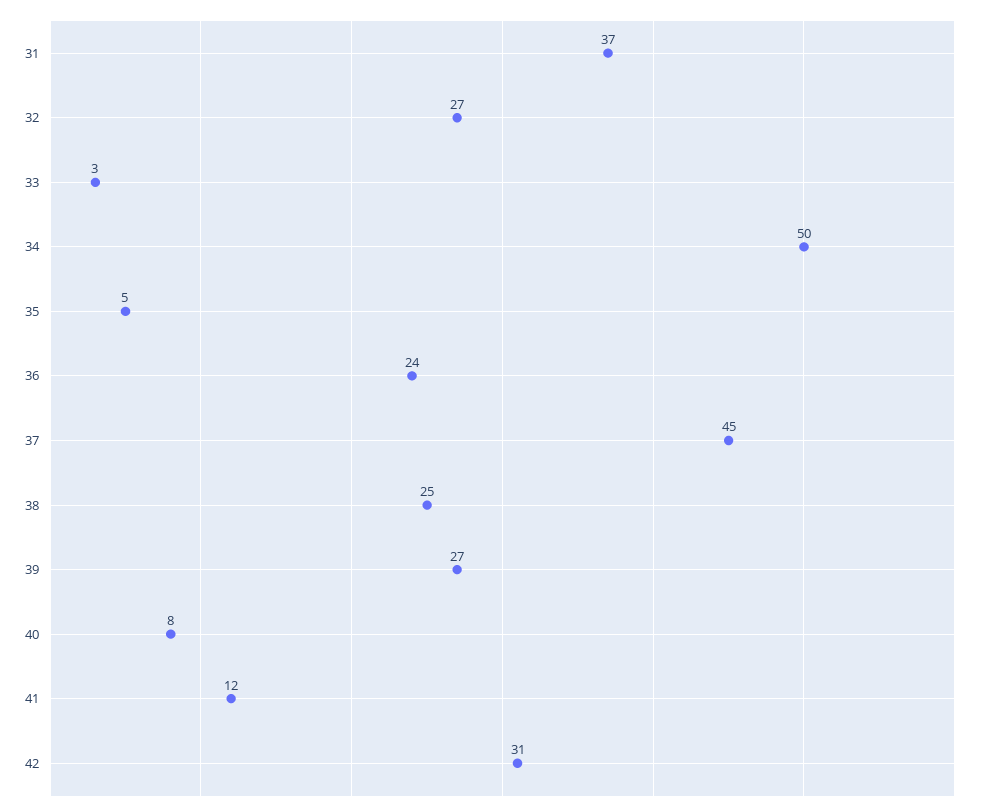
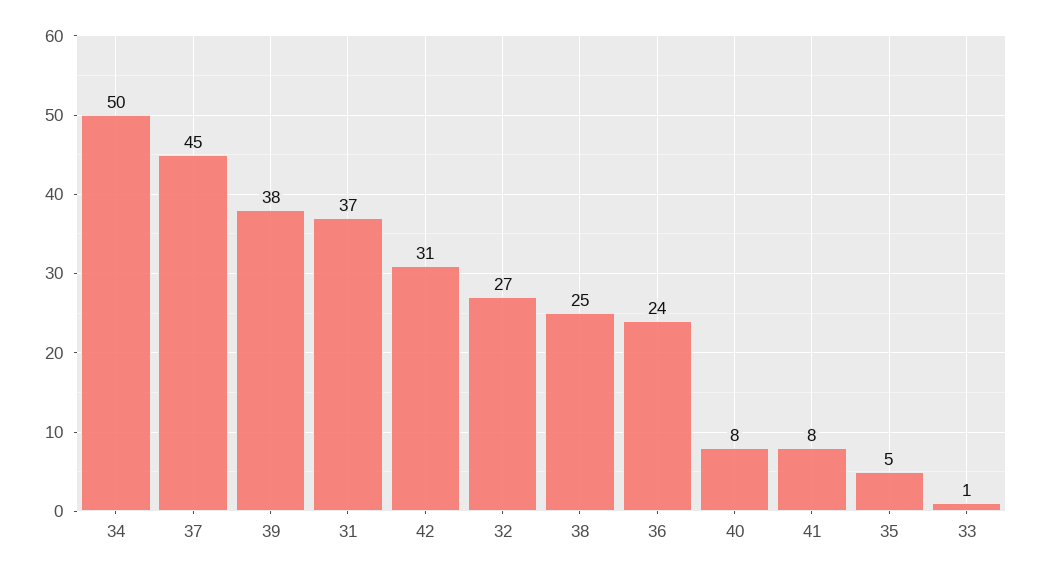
  {
    "31": 37,
    "32": 27,
-   "33": 3,
+   "33": 1,
    "34": 50,
    "35": 5,
    "36": 24,
    "37": 45,
    "38": 25,
-   "39": 27,
+   "39": 38,
    "40": 8,
-   "41": 12,
+   "41": 8,
    "42": 31
  }

